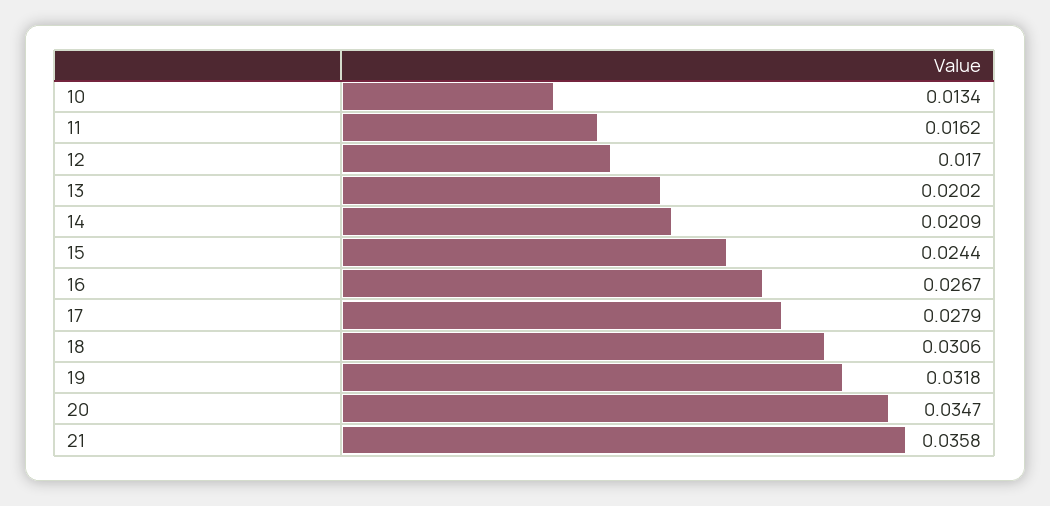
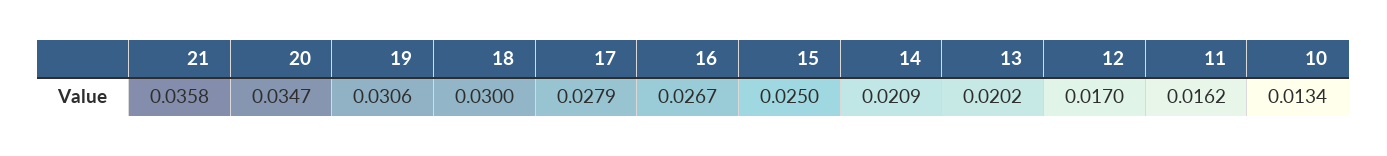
  {
    "10": 0.0134,
    "11": 0.0162,
    "12": 0.017,
    "13": 0.0202,
    "14": 0.0209,
-   "15": 0.0244,
+   "15": 0.025,
    "16": 0.0267,
    "17": 0.0279,
-   "18": 0.0306,
+   "18": 0.03,
-   "19": 0.0318,
+   "19": 0.0306,
    "20": 0.0347,
    "21": 0.0358
  }

